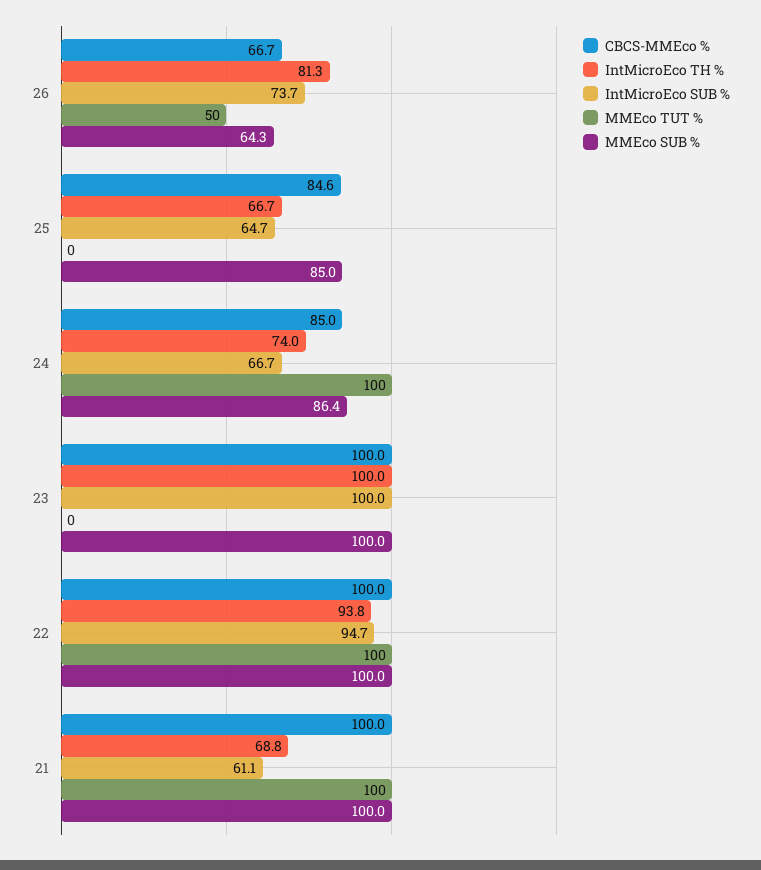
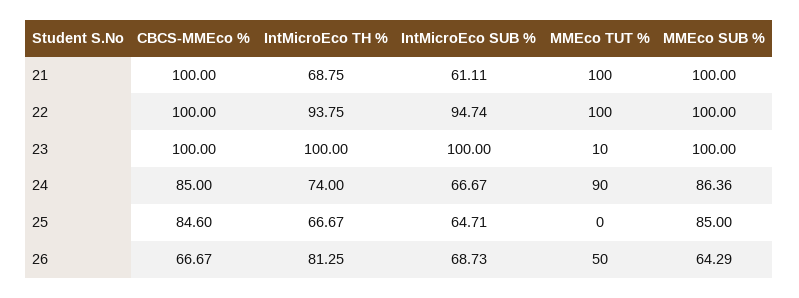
  {
    "CBCS-MMEco %": {
      "26": 66.67,
      "25": 84.6,
      "24": 85,
      "23": 100,
      "22": 100,
      "21": 100
    },
    "IntMicroEco TH %": {
      "26": 81.25,
      "25": 66.67,
      "24": 74,
      "23": 100,
      "22": 93.75,
      "21": 68.75
    },
    "IntMicroEco SUB %": {
-     "26": 73.7,
+     "26": 68.73,
      "25": 64.71,
      "24": 66.67,
      "23": 100,
      "22": 94.74,
      "21": 61.11
    },
    "MMEco TUT %": {
      "26": 50,
      "25": 0,
-     "24": 100,
+     "24": 90,
-     "23": 0,
+     "23": 10,
      "22": 100,
      "21": 100
    },
    "MMEco SUB %": {
      "26": 64.29,
      "25": 85,
      "24": 86.36,
      "23": 100,
      "22": 100,
      "21": 100
    }
  }

